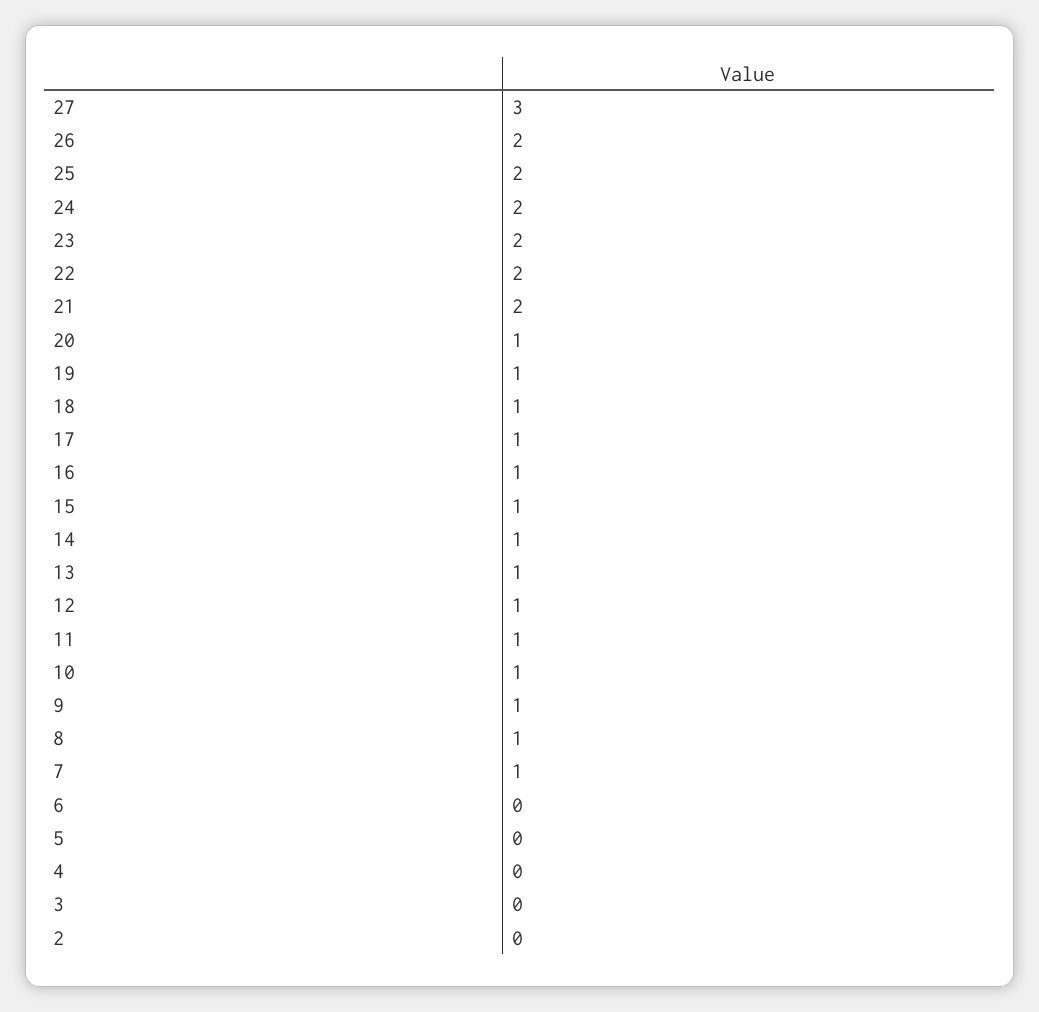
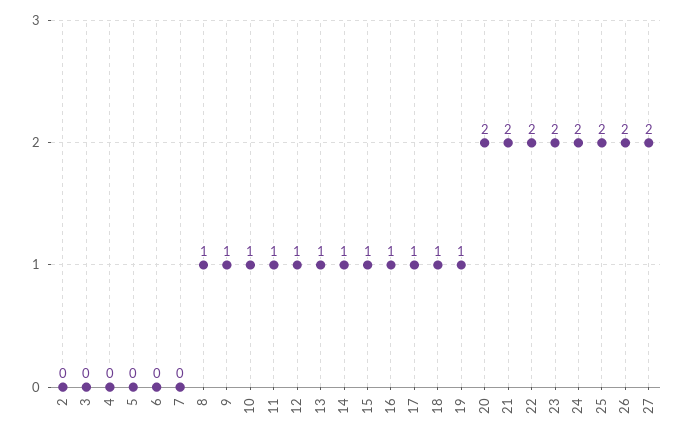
  {
-   "27": 3,
+   "27": 2,
    "26": 2,
    "25": 2,
    "24": 2,
    "23": 2,
    "22": 2,
    "21": 2,
-   "20": 1,
+   "20": 2,
    "19": 1,
    "18": 1,
    "17": 1,
    "16": 1,
    "15": 1,
    "14": 1,
    "13": 1,
    "12": 1,
    "11": 1,
    "10": 1,
    "9": 1,
    "8": 1,
-   "7": 1,
+   "7": 0,
    "6": 0,
    "5": 0,
    "4": 0,
    "3": 0,
    "2": 0
  }

